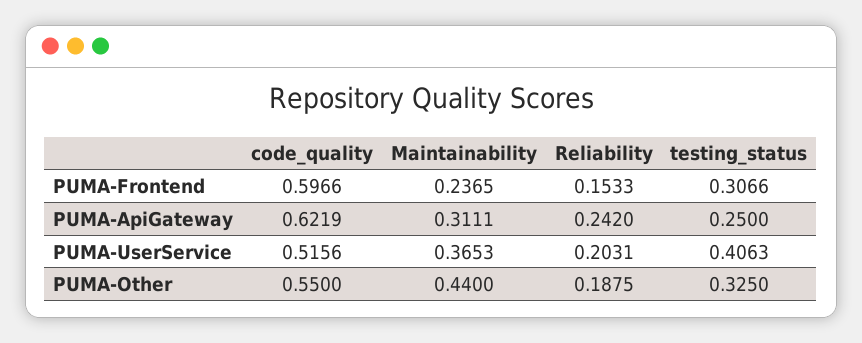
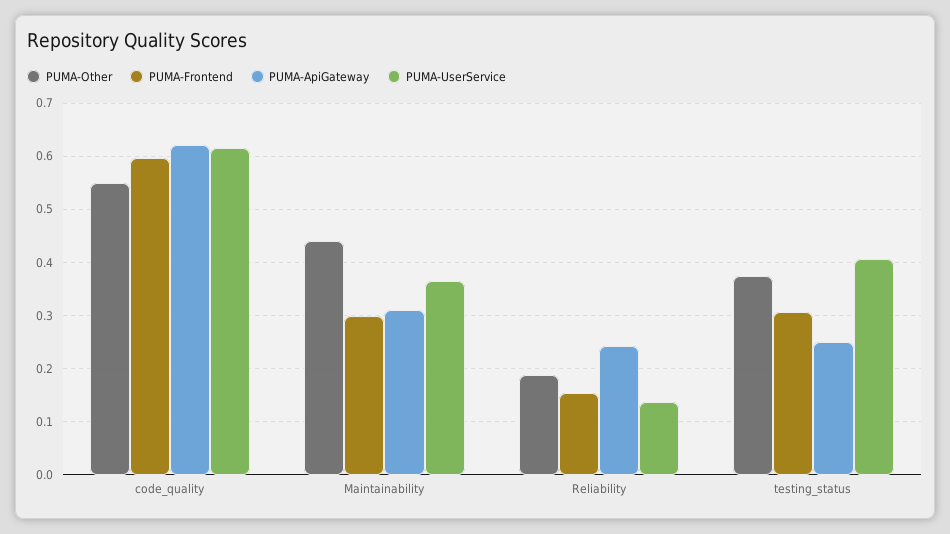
  {
    "PUMA-Frontend": {
      "code_quality": 0.5966,
-     "Maintainability": 0.2365,
+     "Maintainability": 0.3,
      "Reliability": 0.1533,
      "testing_status": 0.3066
    },
    "PUMA-ApiGateway": {
      "code_quality": 0.6219,
      "Maintainability": 0.3111,
      "Reliability": 0.242,
      "testing_status": 0.25
    },
    "PUMA-UserService": {
-     "code_quality": 0.5156,
+     "code_quality": 0.62,
      "Maintainability": 0.3653,
-     "Reliability": 0.2031,
+     "Reliability": 0.14,
      "testing_status": 0.4063
    },
    "PUMA-Other": {
      "code_quality": 0.55,
      "Maintainability": 0.44,
      "Reliability": 0.1875,
-     "testing_status": 0.325
+     "testing_status": 0.38
    }
  }

